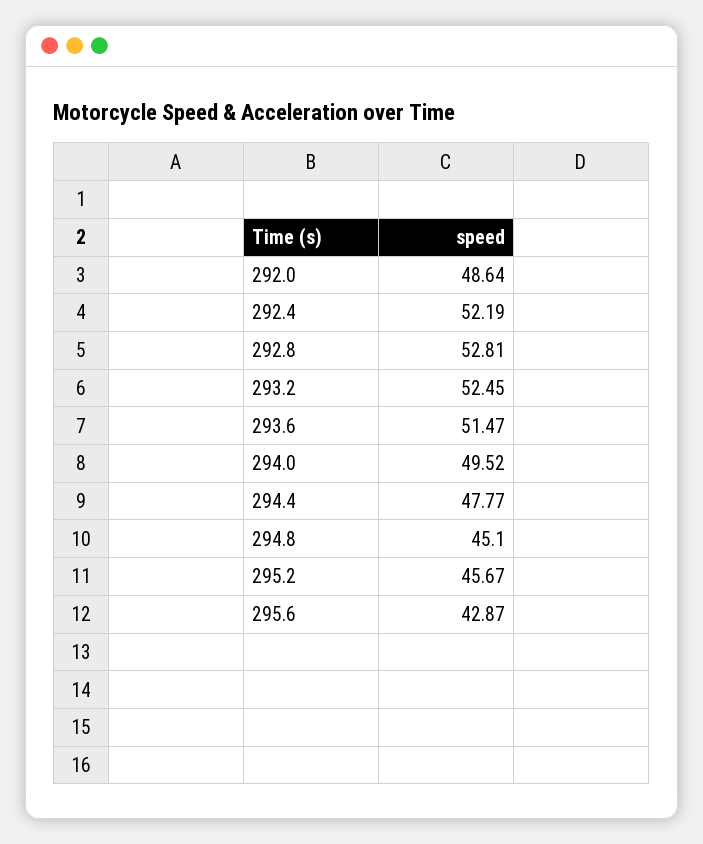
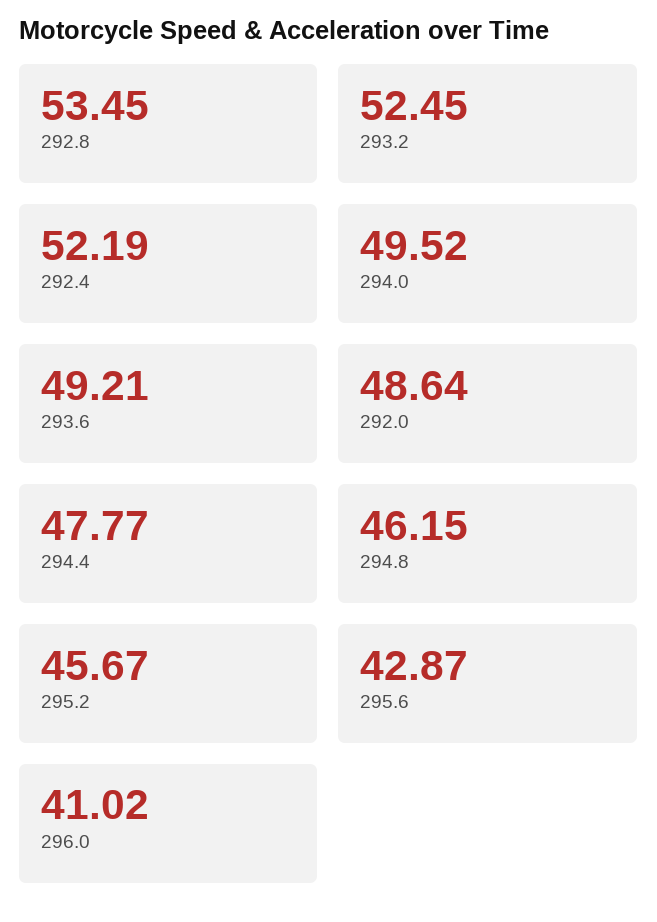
  {
    "292.0": 48.64,
    "292.4": 52.19,
-   "292.8": 52.81,
+   "292.8": 53.45,
    "293.2": 52.45,
-   "293.6": 51.47,
+   "293.6": 49.21,
    "294.0": 49.52,
    "294.4": 47.77,
-   "294.8": 45.1,
+   "294.8": 46.15,
    "295.2": 45.67,
-   "295.6": 42.87
+   "295.6": 42.87,
+   "296.0": 41.02
  }

